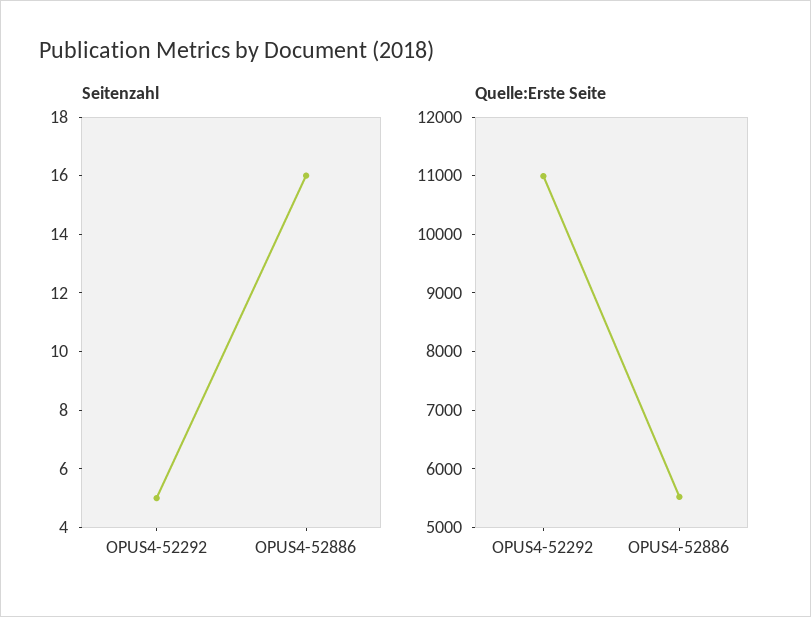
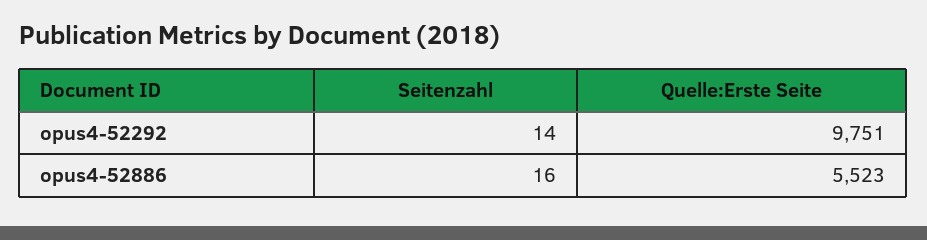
  {
    "Seitenzahl": {
-     "OPUS4-52292": 5,
+     "OPUS4-52292": 14,
      "OPUS4-52886": 16
    },
    "Quelle:Erste Seite": {
-     "OPUS4-52292": 11000,
+     "OPUS4-52292": 9751,
      "OPUS4-52886": 5523
    }
  }

